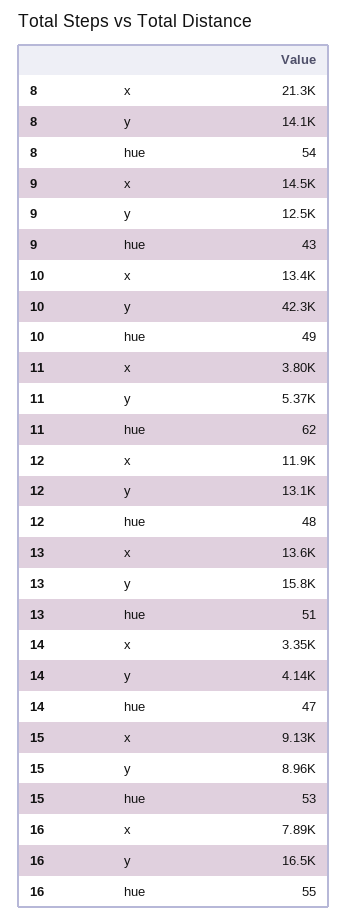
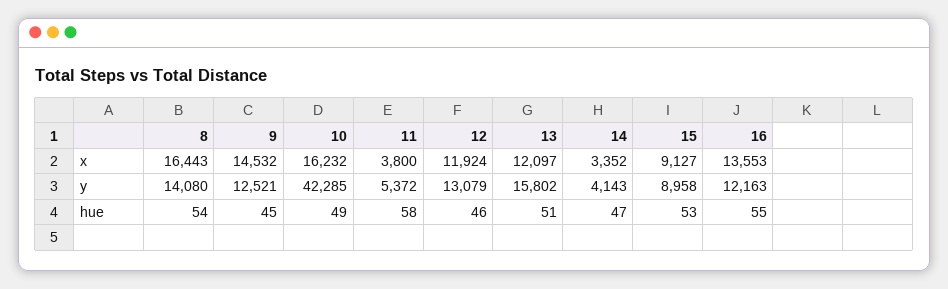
  {
    "8": {
-     "x": 21300,
+     "x": 16443,
      "y": 14080,
      "hue": 54
    },
    "9": {
      "x": 14532,
      "y": 12521,
-     "hue": 43
+     "hue": 45
    },
    "10": {
-     "x": 13400,
+     "x": 16232,
      "y": 42285,
      "hue": 49
    },
    "11": {
      "x": 3800,
      "y": 5372,
-     "hue": 62
+     "hue": 58
    },
    "12": {
      "x": 11924,
      "y": 13079,
-     "hue": 48
+     "hue": 46
    },
    "13": {
-     "x": 13600,
+     "x": 12097,
      "y": 15802,
      "hue": 51
    },
    "14": {
      "x": 3352,
      "y": 4143,
      "hue": 47
    },
    "15": {
      "x": 9127,
      "y": 8958,
      "hue": 53
    },
    "16": {
-     "x": 7890,
+     "x": 13553,
-     "y": 16500,
+     "y": 12163,
      "hue": 55
    }
  }

